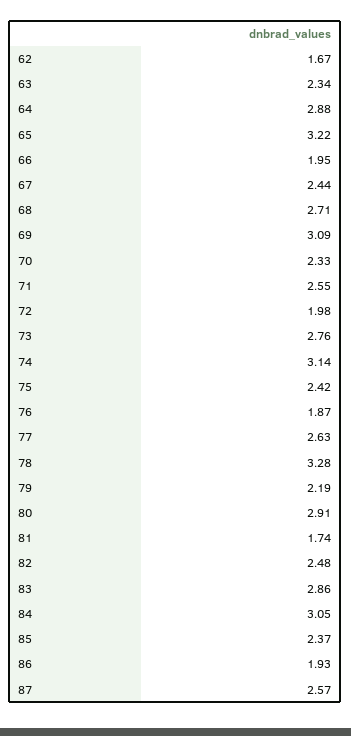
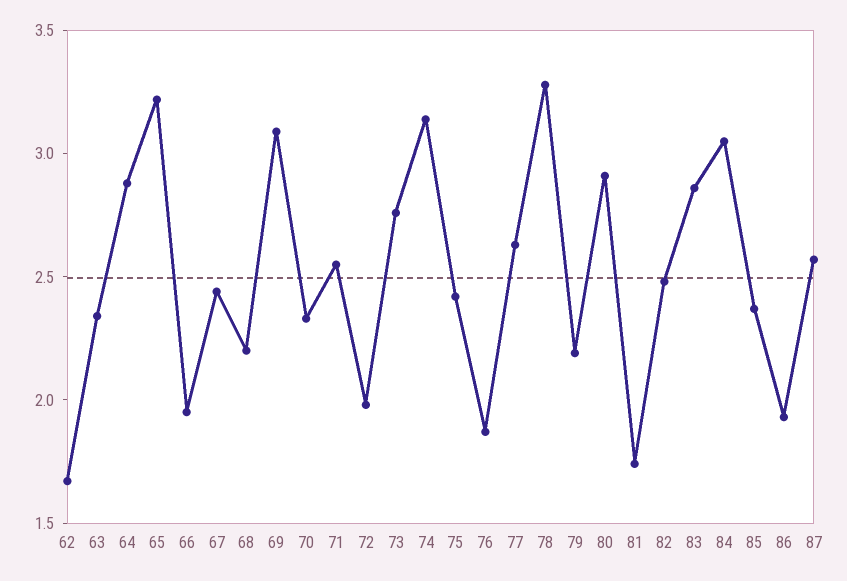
  {
    "62": 1.67,
    "63": 2.34,
    "64": 2.88,
    "65": 3.22,
    "66": 1.95,
    "67": 2.44,
-   "68": 2.71,
+   "68": 2.2,
    "69": 3.09,
    "70": 2.33,
    "71": 2.55,
    "72": 1.98,
    "73": 2.76,
    "74": 3.14,
    "75": 2.42,
    "76": 1.87,
    "77": 2.63,
    "78": 3.28,
    "79": 2.19,
    "80": 2.91,
    "81": 1.74,
    "82": 2.48,
    "83": 2.86,
    "84": 3.05,
    "85": 2.37,
    "86": 1.93,
    "87": 2.57
  }

